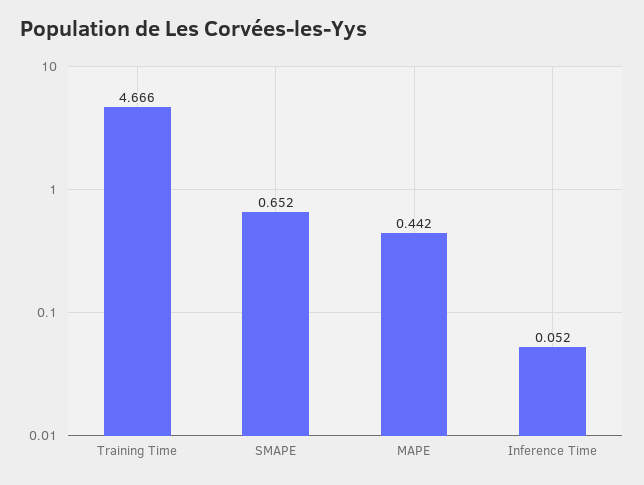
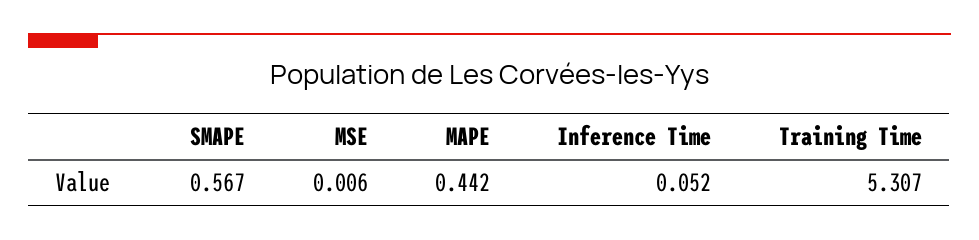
  {
-   "Training Time": 4.666,
+   "Training Time": 5.307,
-   "SMAPE": 0.652,
+   "SMAPE": 0.567,
    "MAPE": 0.442,
-   "Inference Time": 0.052
+   "Inference Time": 0.052,
+   "MSE": 0.006
  }

